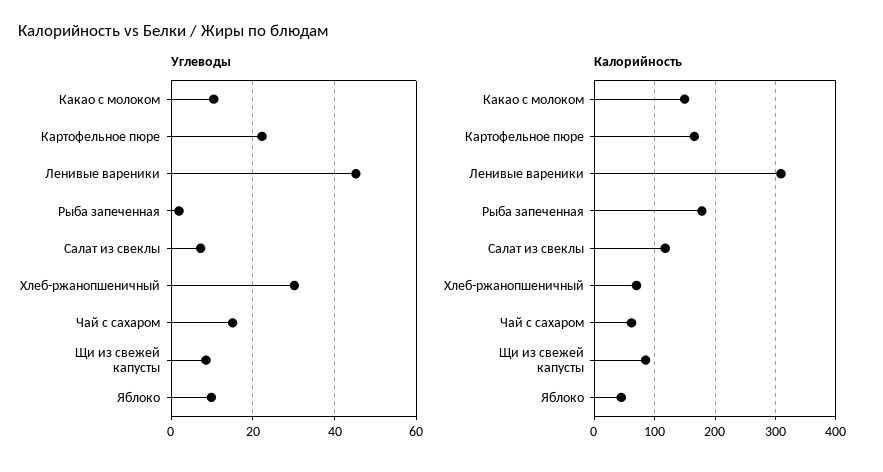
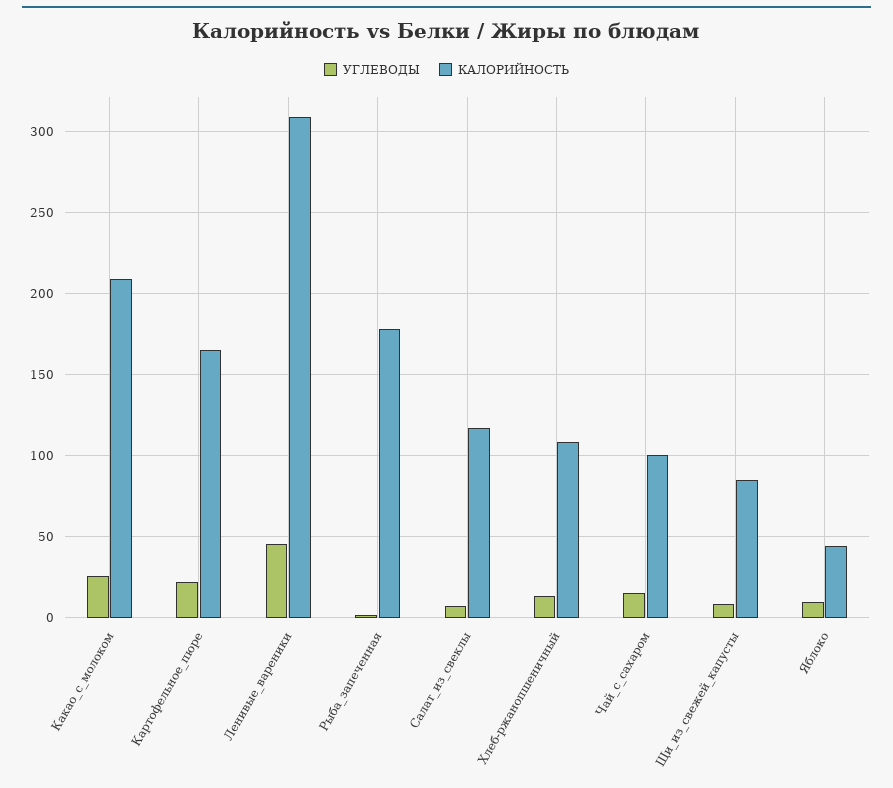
  {
    "Углеводы": {
-     "Какао с молоком": 10,
+     "Какао с молоком": 25,
      "Картофельное пюре": 22,
      "Ленивые вареники": 46,
      "Рыба запеченная": 2,
      "Салат из свеклы": 8,
-     "Хлеб-ржанопшеничный": 30,
+     "Хлеб-ржанопшеничный": 15,
      "Чай с сахаром": 16,
      "Щи из свежей капусты": 8,
      "Яблоко": 10
    },
    "Калорийность": {
-     "Какао с молоком": 150,
+     "Какао с молоком": 210,
      "Картофельное пюре": 165,
      "Ленивые вареники": 310,
      "Рыба запеченная": 180,
      "Салат из свеклы": 115,
-     "Хлеб-ржанопшеничный": 70,
+     "Хлеб-ржанопшеничный": 110,
-     "Чай с сахаром": 60,
+     "Чай с сахаром": 100,
      "Щи из свежей капусты": 85,
      "Яблоко": 45
    }
  }

